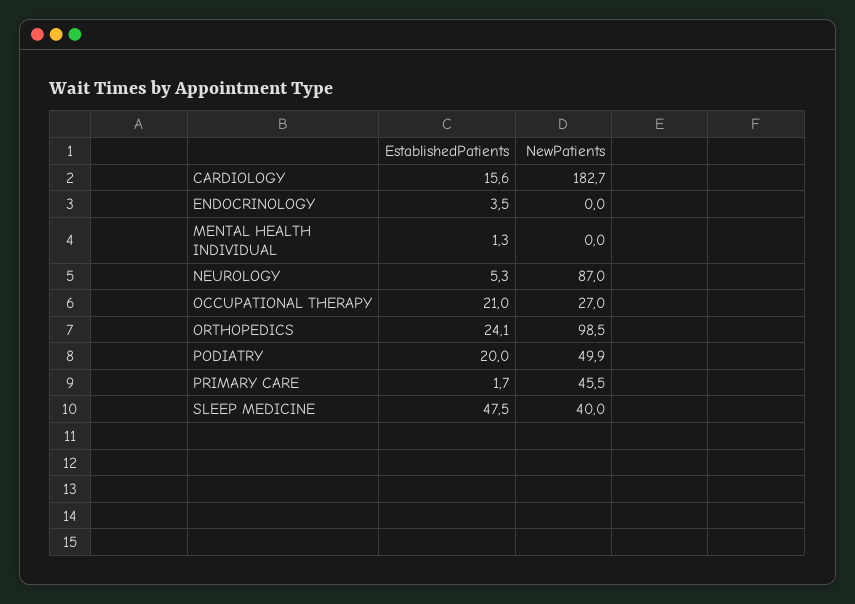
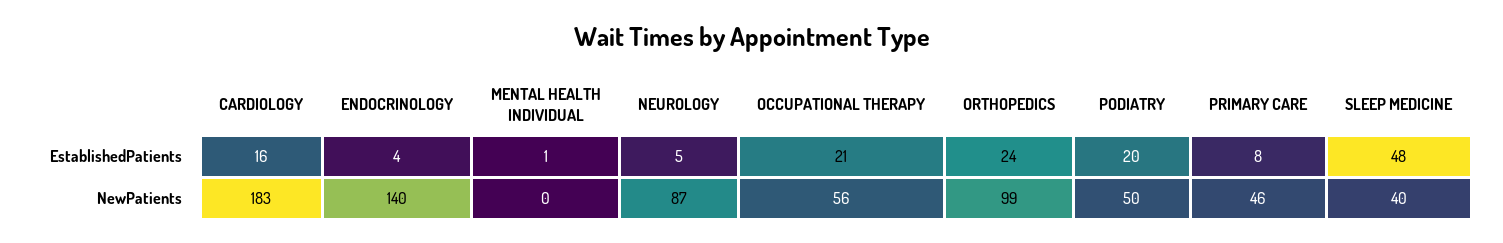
  {
    "EstablishedPatients": {
      "CARDIOLOGY": 15.6,
      "ENDOCRINOLOGY": 3.5,
      "MENTAL HEALTH INDIVIDUAL": 1.3,
      "NEUROLOGY": 5.3,
      "OCCUPATIONAL THERAPY": 21,
      "ORTHOPEDICS": 24.1,
      "PODIATRY": 20,
-     "PRIMARY CARE": 1.7,
+     "PRIMARY CARE": 8,
      "SLEEP MEDICINE": 47.5
    },
    "NewPatients": {
      "CARDIOLOGY": 182.7,
-     "ENDOCRINOLOGY": 0,
+     "ENDOCRINOLOGY": 140,
      "MENTAL HEALTH INDIVIDUAL": 0,
      "NEUROLOGY": 87,
-     "OCCUPATIONAL THERAPY": 27,
+     "OCCUPATIONAL THERAPY": 56,
      "ORTHOPEDICS": 98.5,
      "PODIATRY": 49.9,
      "PRIMARY CARE": 45.5,
      "SLEEP MEDICINE": 40
    }
  }

